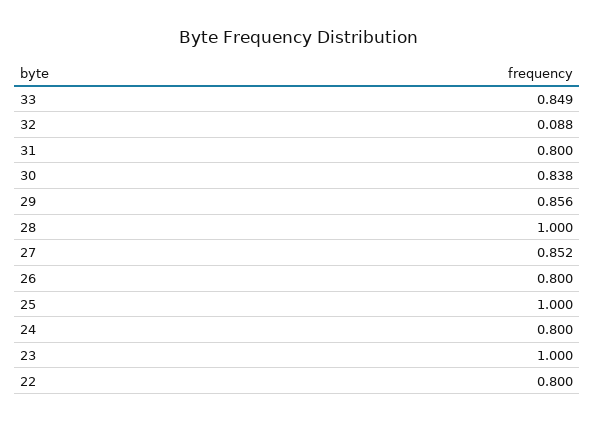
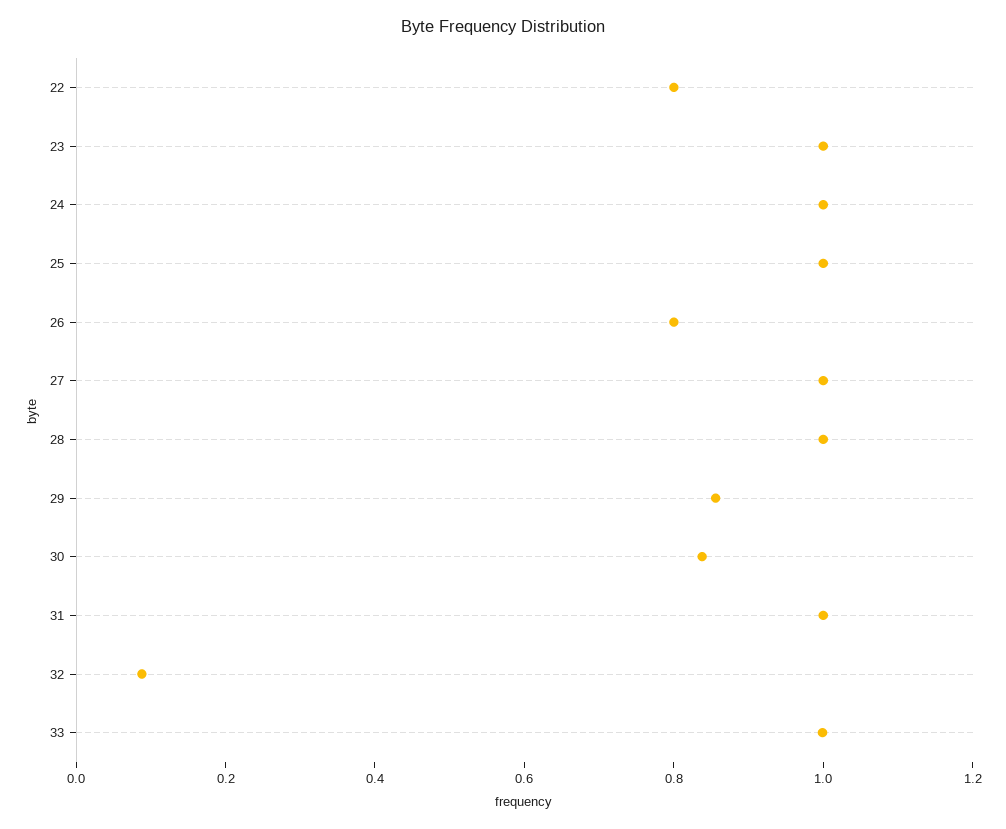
  {
-   "33": 0.849,
+   "33": 1,
    "32": 0.088,
-   "31": 0.8,
+   "31": 1,
    "30": 0.838,
    "29": 0.856,
    "28": 1,
-   "27": 0.852,
+   "27": 1,
    "26": 0.8,
    "25": 1,
-   "24": 0.8,
+   "24": 1,
    "23": 1,
    "22": 0.8
  }

